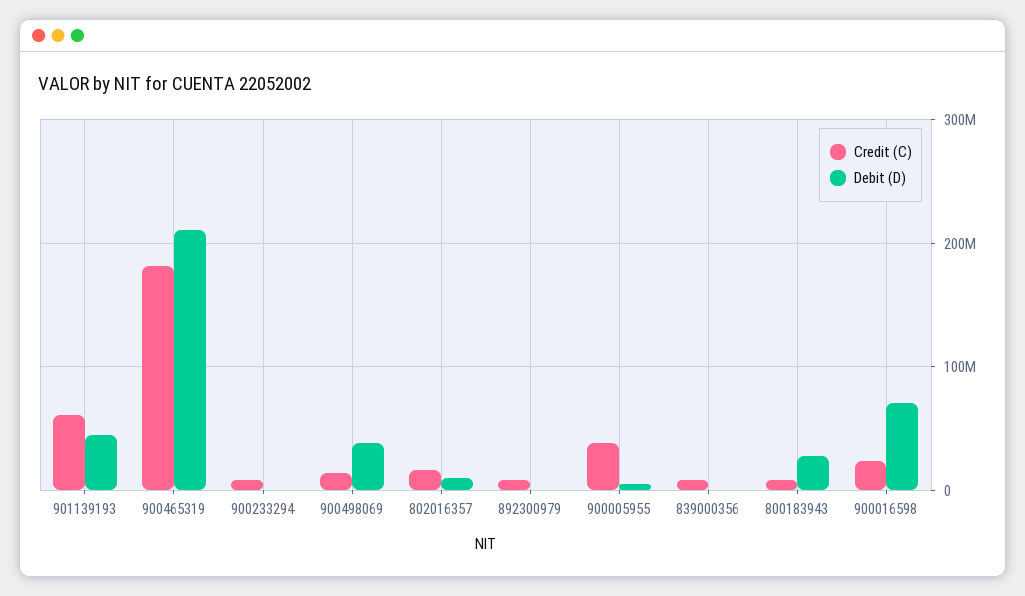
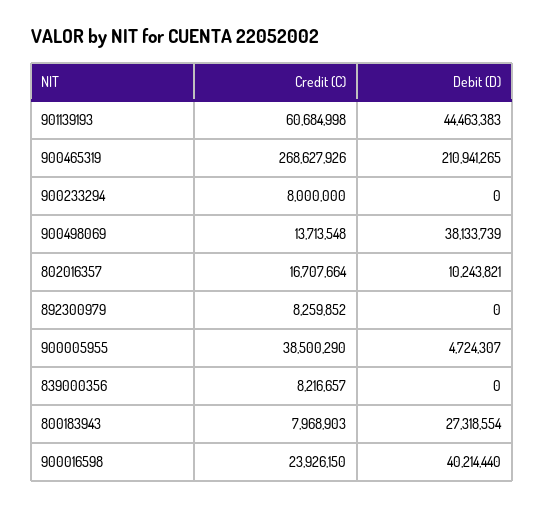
  {
    "Credit (C)": {
      "901139193": 60684998,
-     "900465319": 180000000,
+     "900465319": 268627926,
      "900233294": 8000000,
      "900498069": 13713548,
      "802016357": 16707664,
      "892300979": 8259852,
      "900005955": 38500290,
      "839000356": 8216657,
      "800183943": 7968903,
      "900016598": 23926150
    },
    "Debit (D)": {
      "901139193": 44463383,
      "900465319": 210941265,
      "900233294": 0,
      "900498069": 38133739,
      "802016357": 10243821,
      "892300979": 0,
      "900005955": 4724307,
      "839000356": 0,
      "800183943": 27318554,
-     "900016598": 70000000
+     "900016598": 40214440
    }
  }

